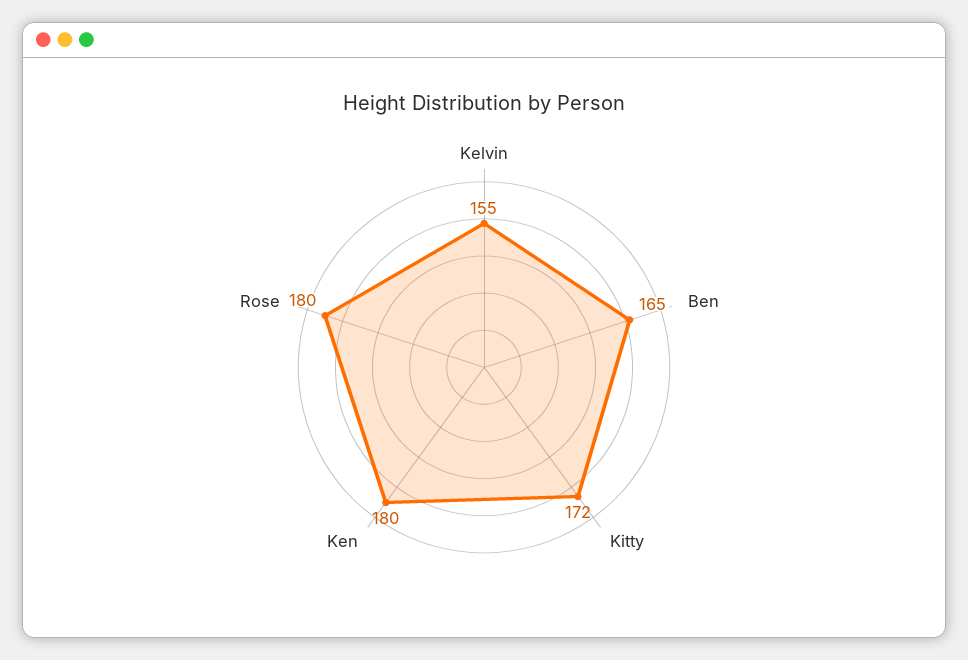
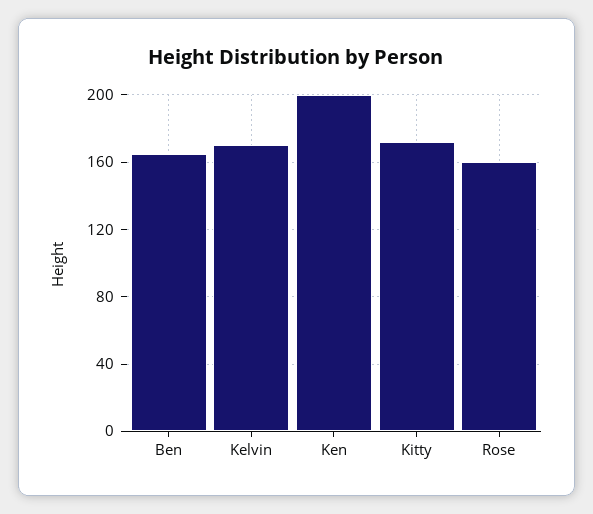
  {
-   "Kelvin": 155,
+   "Kelvin": 170,
    "Ben": 165,
    "Kitty": 172,
-   "Ken": 180,
+   "Ken": 200,
-   "Rose": 180
+   "Rose": 160
  }

